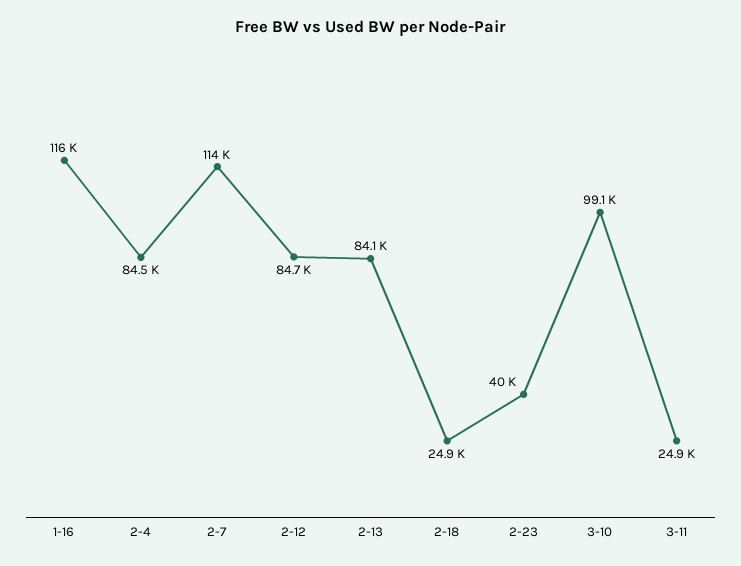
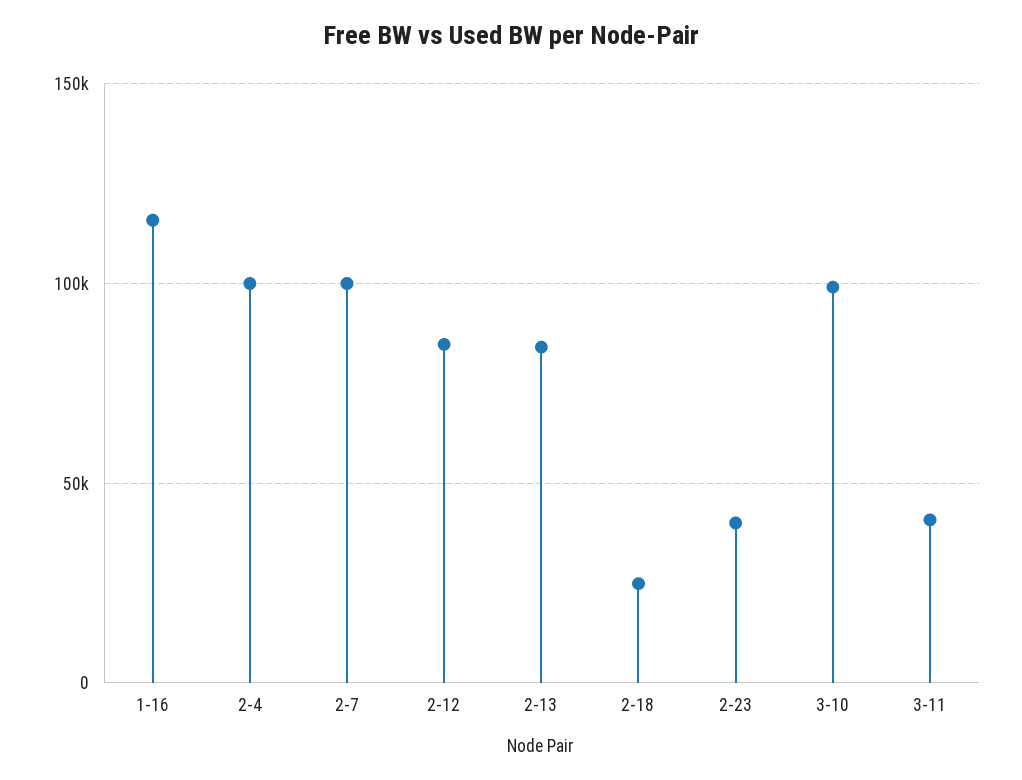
  {
    "1-16": 116000,
-   "2-4": 84500,
+   "2-4": 100000,
-   "2-7": 114000,
+   "2-7": 100000,
    "2-12": 84700,
    "2-13": 84100,
    "2-18": 24900,
    "2-23": 40000,
    "3-10": 99100,
-   "3-11": 24900
+   "3-11": 40000
  }

